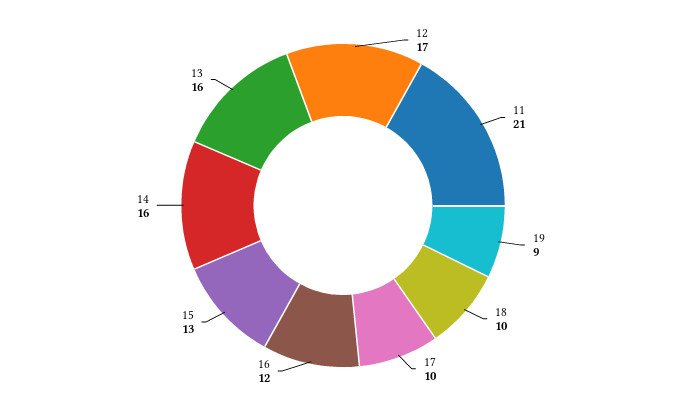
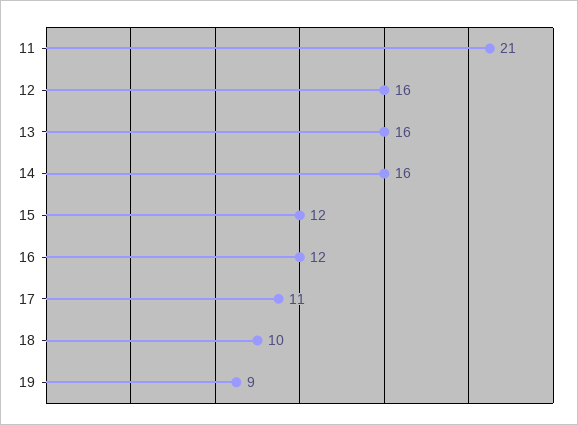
  {
-   "12": 17,
+   "12": 16,
    "11": 21,
    "19": 9,
    "18": 10,
-   "17": 10,
+   "17": 11,
    "16": 12,
-   "15": 13,
+   "15": 12,
    "14": 16,
    "13": 16
  }

